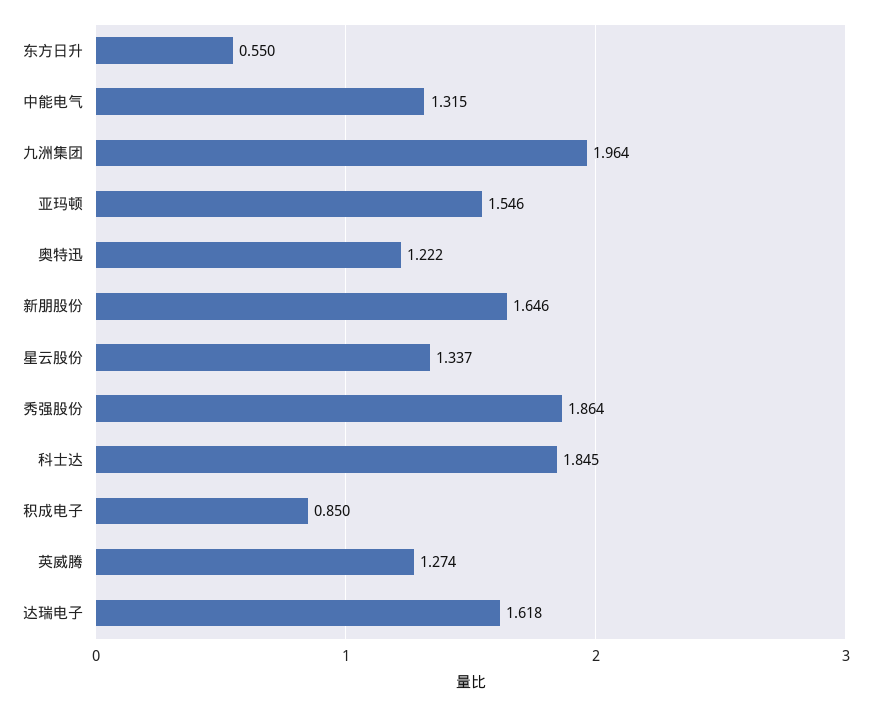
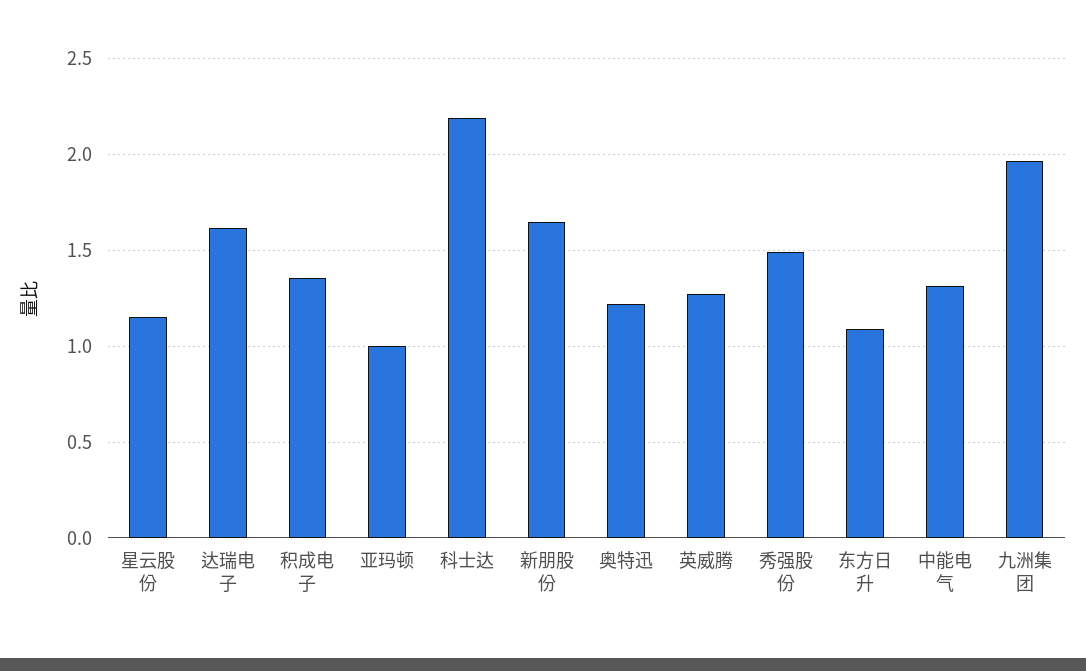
  {
-   "东方日升": 0.55,
+   "东方日升": 1.1,
    "中能电气": 1.315,
    "九洲集团": 1.964,
-   "亚玛顿": 1.546,
+   "亚玛顿": 1,
    "奥特迅": 1.222,
    "新朋股份": 1.646,
-   "星云股份": 1.337,
+   "星云股份": 1.15,
-   "秀强股份": 1.864,
+   "秀强股份": 1.5,
-   "科士达": 1.845,
+   "科士达": 2.2,
-   "积成电子": 0.85,
+   "积成电子": 1.35,
    "英威腾": 1.274,
    "达瑞电子": 1.618
  }

